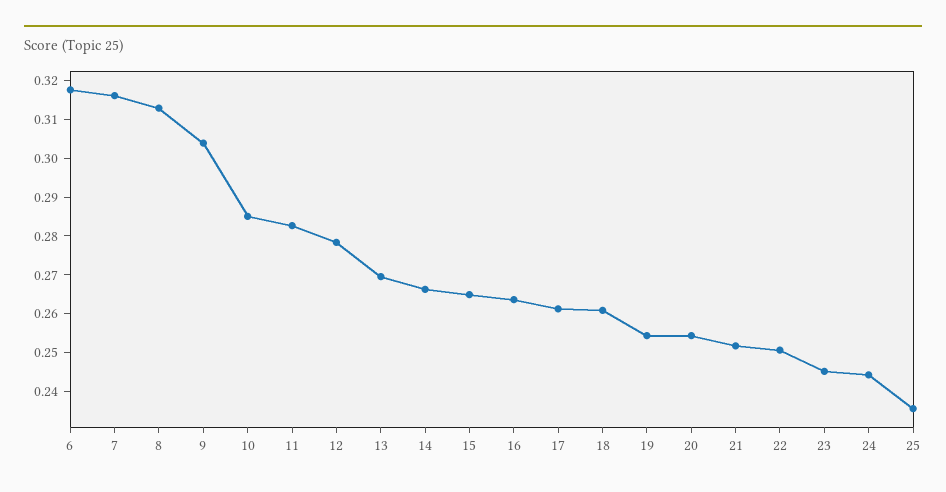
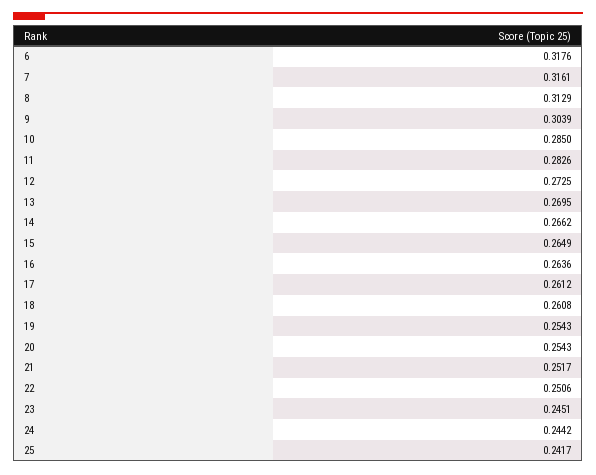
  {
    "6": 0.3176,
    "7": 0.3161,
    "8": 0.3129,
    "9": 0.3039,
    "10": 0.285,
    "11": 0.2826,
-   "12": 0.2775,
+   "12": 0.2725,
    "13": 0.2695,
    "14": 0.2662,
    "15": 0.2649,
    "16": 0.2636,
    "17": 0.2612,
    "18": 0.2608,
    "19": 0.2543,
    "20": 0.2543,
    "21": 0.2517,
    "22": 0.2506,
    "23": 0.2451,
    "24": 0.2442,
-   "25": 0.235
+   "25": 0.2417
  }

